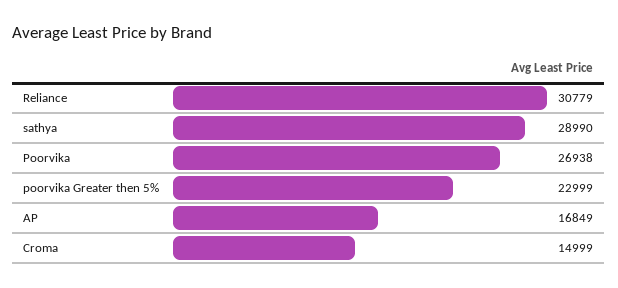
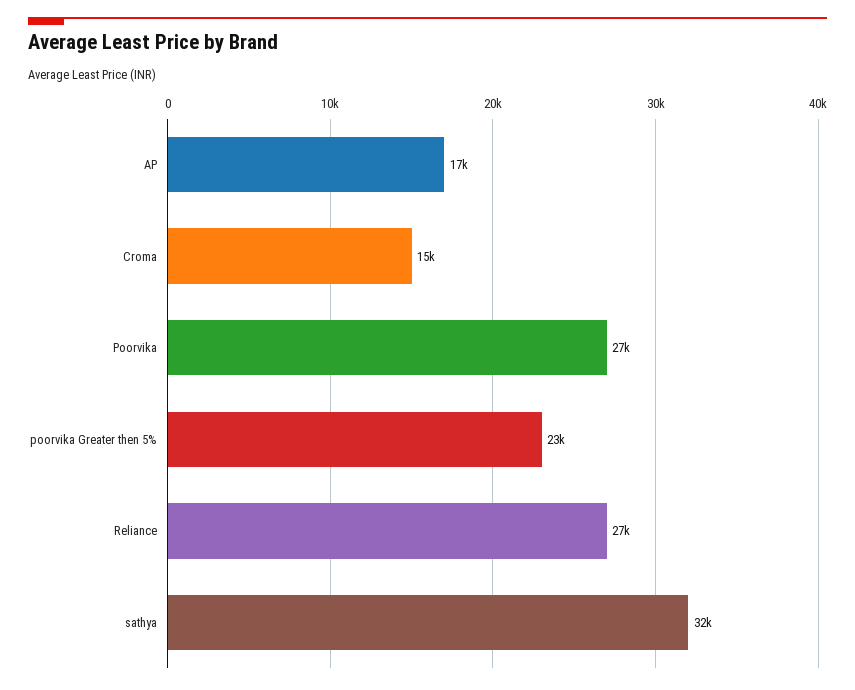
  {
-   "Reliance": 30779,
+   "Reliance": 27000,
-   "sathya": 28990,
+   "sathya": 32000,
    "Poorvika": 26938,
    "poorvika Greater then 5%": 22999,
    "AP": 16849,
    "Croma": 14999
  }

